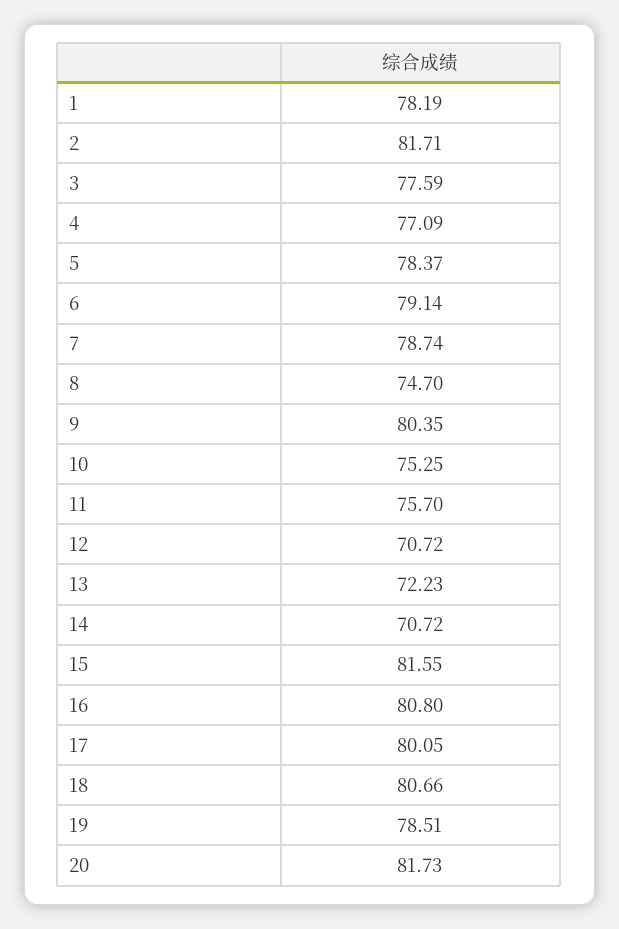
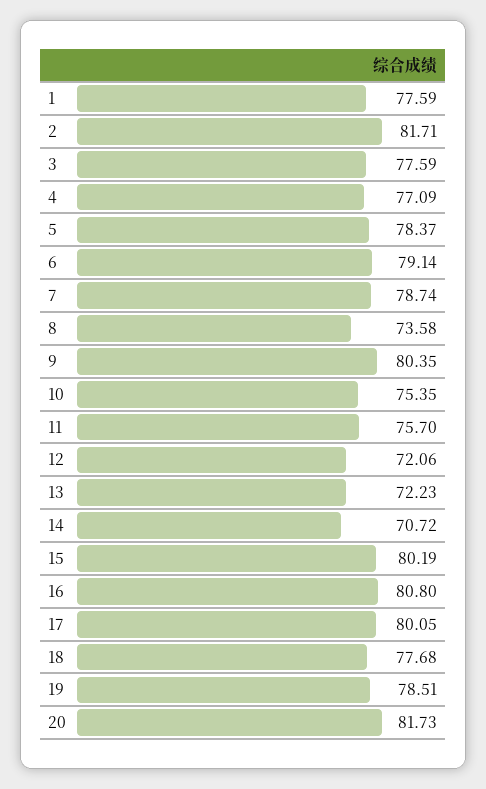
  {
-   "1": 78.19,
+   "1": 77.59,
    "2": 81.71,
    "3": 77.59,
    "4": 77.09,
    "5": 78.37,
    "6": 79.14,
    "7": 78.74,
-   "8": 74.7,
+   "8": 73.58,
    "9": 80.35,
-   "10": 75.25,
+   "10": 75.35,
    "11": 75.7,
-   "12": 70.72,
+   "12": 72.06,
    "13": 72.23,
    "14": 70.72,
-   "15": 81.55,
+   "15": 80.19,
    "16": 80.8,
    "17": 80.05,
-   "18": 80.66,
+   "18": 77.68,
    "19": 78.51,
    "20": 81.73
  }

